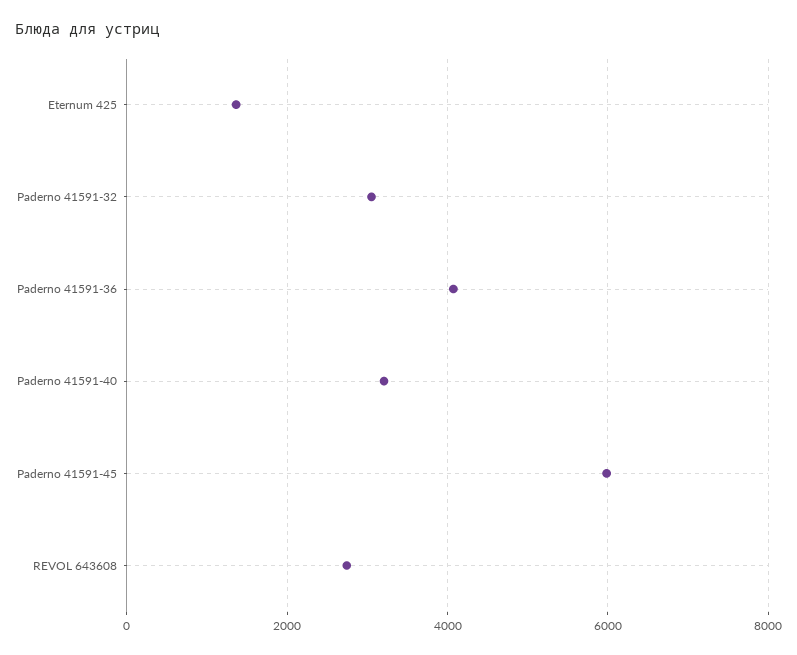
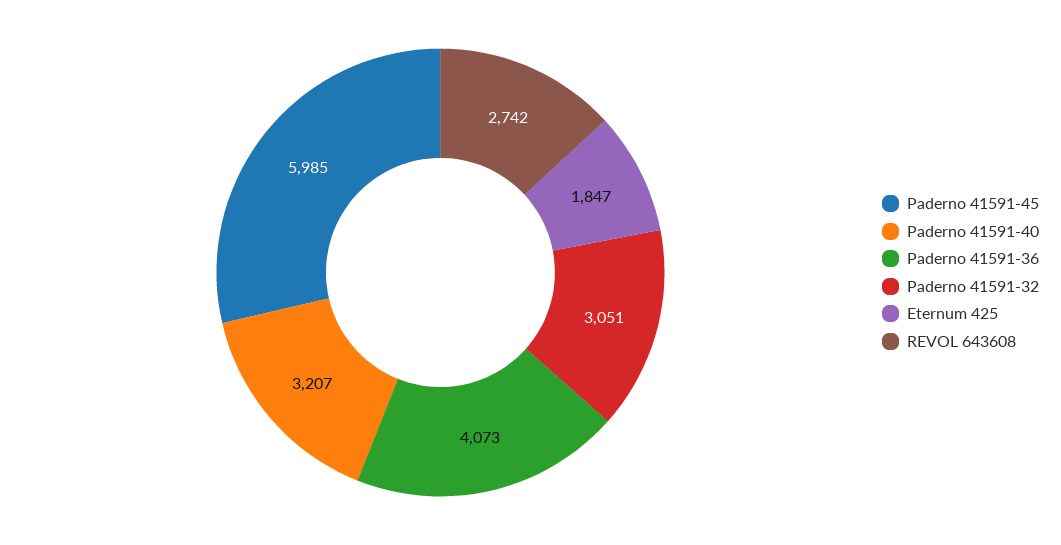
  {
-   "Eternum 425": 1400,
+   "Eternum 425": 1847,
    "Paderno 41591-32": 3051,
    "Paderno 41591-36": 4073,
    "Paderno 41591-40": 3207,
    "Paderno 41591-45": 5985,
    "REVOL 643608": 2742
  }

